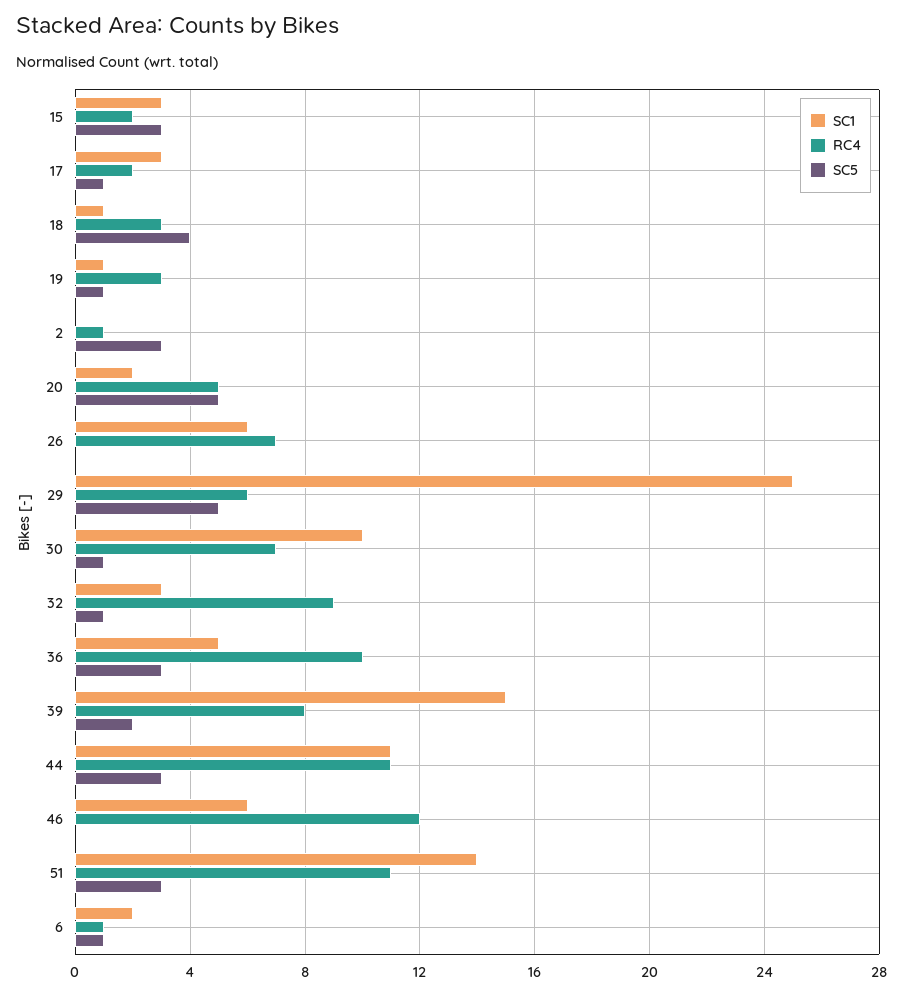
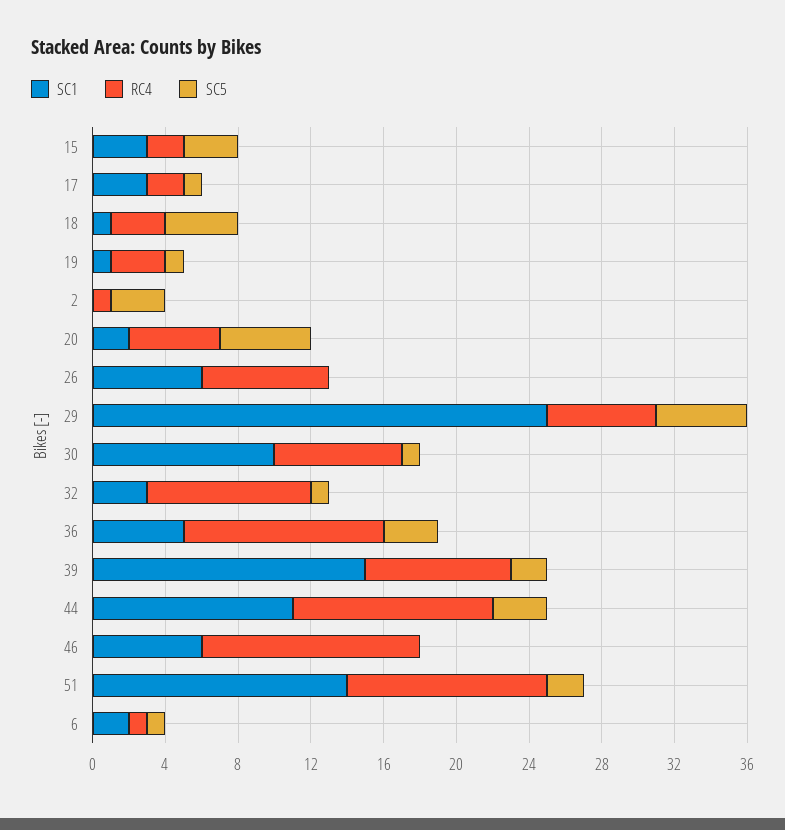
  {
    "SC1": {
      "15": 3,
      "17": 3,
      "18": 1,
      "19": 1,
      "2": 0,
      "20": 2,
      "26": 6,
      "29": 25,
      "30": 10,
      "32": 3,
      "36": 5,
      "39": 15,
      "44": 11,
      "46": 6,
      "51": 14,
      "6": 2
    },
    "RC4": {
      "15": 2,
      "17": 2,
      "18": 3,
      "19": 3,
      "2": 1,
      "20": 5,
      "26": 7,
      "29": 6,
      "30": 7,
      "32": 9,
-     "36": 10,
+     "36": 11,
      "39": 8,
      "44": 11,
      "46": 12,
      "51": 11,
      "6": 1
    },
    "SC5": {
      "15": 3,
      "17": 1,
      "18": 4,
      "19": 1,
      "2": 3,
      "20": 5,
      "26": 0,
      "29": 5,
      "30": 1,
      "32": 1,
      "36": 3,
      "39": 2,
      "44": 3,
      "46": 0,
-     "51": 3,
+     "51": 2,
      "6": 1
    }
  }

